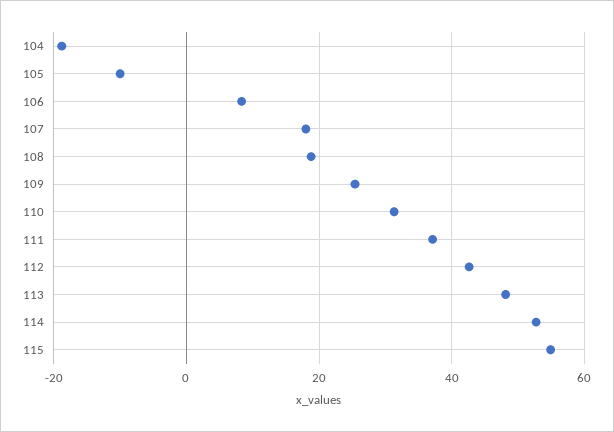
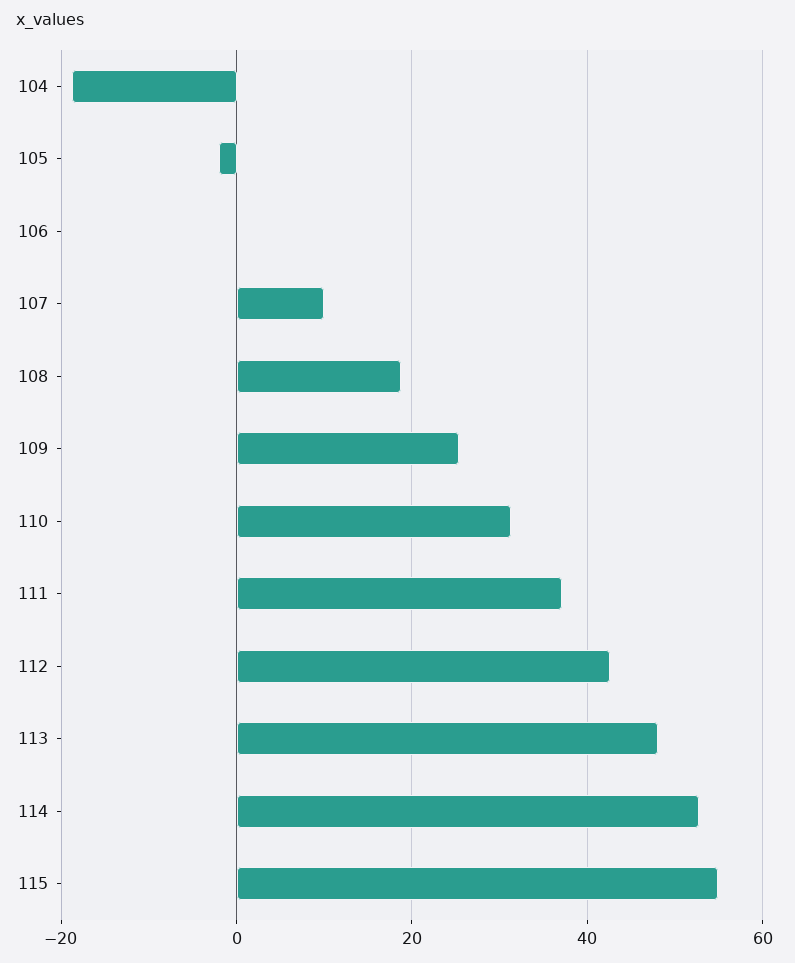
  {
    "104": -18,
-   "105": -10,
+   "105": -2,
-   "106": 8,
+   "106": 0,
-   "107": 18,
+   "107": 10,
    "108": 18,
    "109": 26,
    "110": 32,
    "111": 38,
    "112": 42,
    "113": 48,
    "114": 52,
    "115": 54
  }

